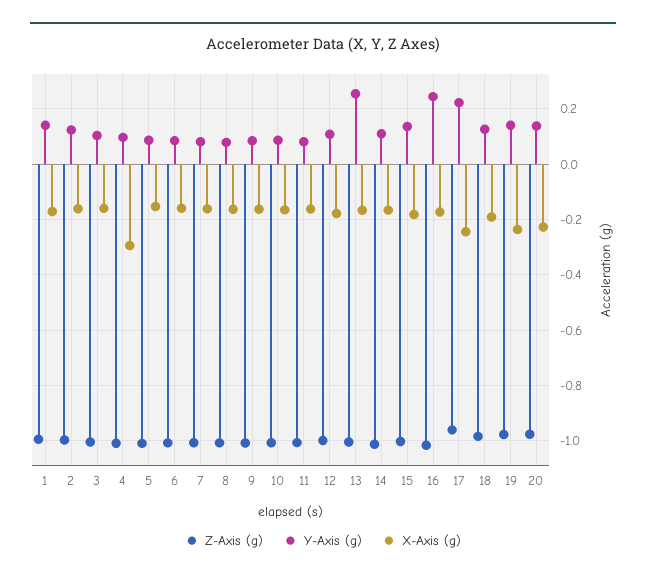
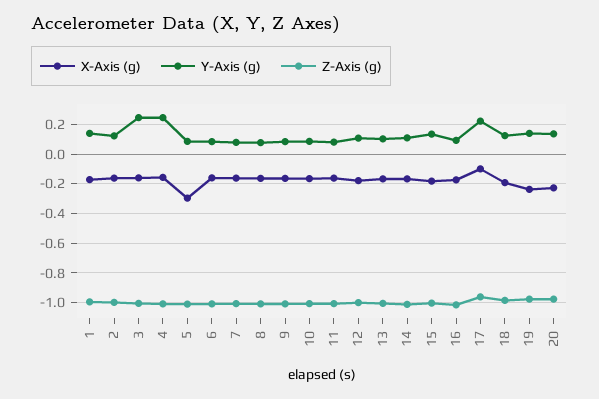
  {
    "Z-Axis (g)": {
      "1": -1,
      "2": -1,
      "3": -1,
      "4": -1,
      "5": -1,
      "6": -1,
      "7": -1,
      "8": -1,
      "9": -1,
      "10": -1,
      "11": -1,
      "12": -1,
      "13": -1,
      "14": -1,
      "15": -1,
      "16": -1.025,
      "17": -0.95,
      "18": -0.975,
      "19": -0.975,
      "20": -0.975
    },
    "Y-Axis (g)": {
      "1": 0.15,
      "2": 0.125,
-     "3": 0.1,
+     "3": 0.25,
-     "4": 0.1,
+     "4": 0.25,
      "5": 0.075,
      "6": 0.075,
      "7": 0.075,
      "8": 0.075,
      "9": 0.075,
      "10": 0.075,
      "11": 0.075,
      "12": 0.1,
-     "13": 0.25,
+     "13": 0.1,
      "14": 0.1,
      "15": 0.125,
-     "16": 0.25,
+     "16": 0.1,
      "17": 0.225,
      "18": 0.125,
      "19": 0.15,
      "20": 0.15
    },
    "X-Axis (g)": {
      "1": -0.175,
      "2": -0.15,
      "3": -0.15,
-     "4": -0.3,
+     "4": -0.15,
-     "5": -0.15,
+     "5": -0.3,
      "6": -0.15,
      "7": -0.15,
      "8": -0.175,
      "9": -0.175,
      "10": -0.175,
      "11": -0.15,
      "12": -0.175,
      "13": -0.175,
      "14": -0.175,
      "15": -0.175,
      "16": -0.175,
-     "17": -0.25,
+     "17": -0.1,
      "18": -0.2,
      "19": -0.225,
      "20": -0.225
    }
  }

